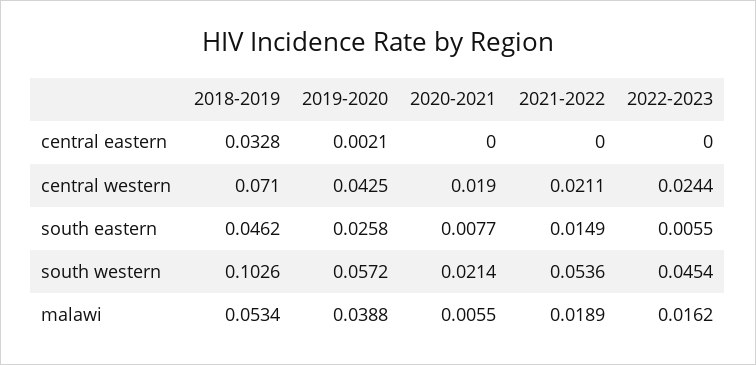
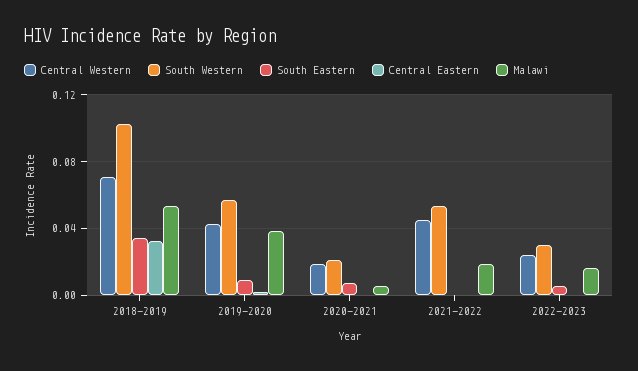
  {
    "central eastern": {
      "2018-2019": 0.0328,
      "2019-2020": 0.0021,
      "2020-2021": 0,
      "2021-2022": 0,
      "2022-2023": 0
    },
    "central western": {
      "2018-2019": 0.071,
      "2019-2020": 0.0425,
      "2020-2021": 0.019,
-     "2021-2022": 0.0211,
+     "2021-2022": 0.045,
      "2022-2023": 0.0244
    },
    "south eastern": {
-     "2018-2019": 0.0462,
+     "2018-2019": 0.035,
-     "2019-2020": 0.0258,
+     "2019-2020": 0.01,
      "2020-2021": 0.0077,
-     "2021-2022": 0.0149,
+     "2021-2022": 0,
      "2022-2023": 0.0055
    },
    "south western": {
      "2018-2019": 0.1026,
      "2019-2020": 0.0572,
      "2020-2021": 0.0214,
      "2021-2022": 0.0536,
-     "2022-2023": 0.0454
+     "2022-2023": 0.03
    },
    "malawi": {
      "2018-2019": 0.0534,
      "2019-2020": 0.0388,
      "2020-2021": 0.0055,
      "2021-2022": 0.0189,
      "2022-2023": 0.0162
    }
  }

